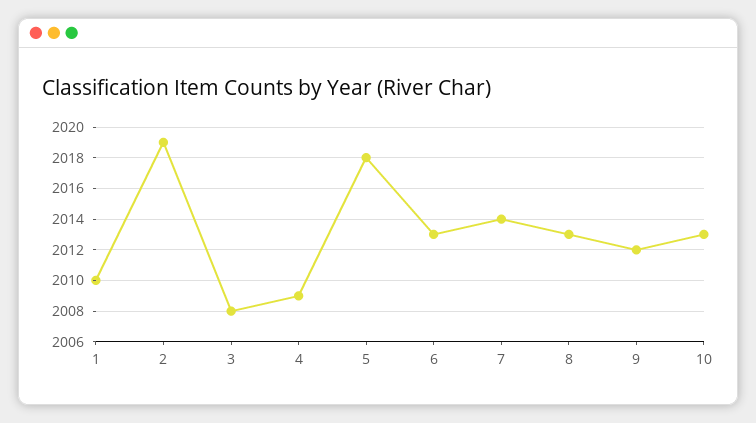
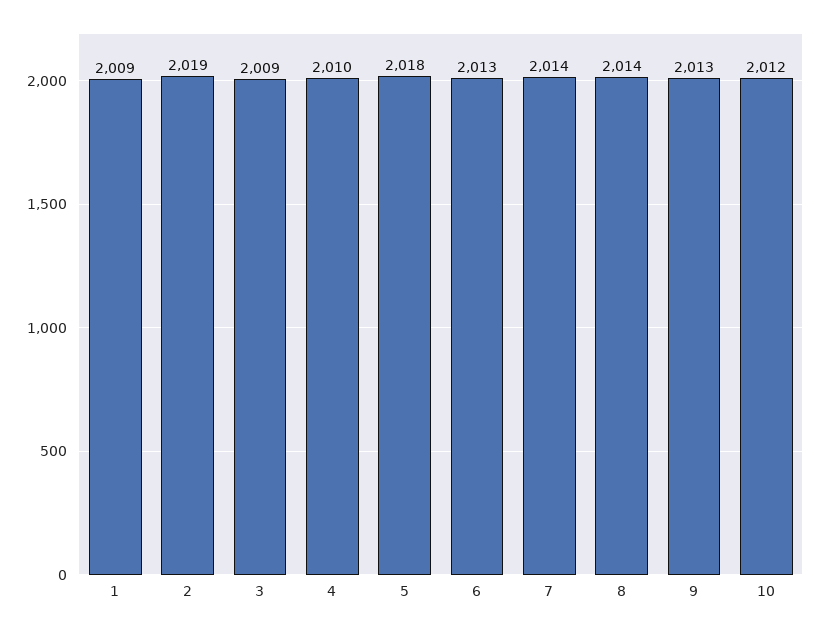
  {
-   "1": 2010,
+   "1": 2009,
    "2": 2019,
-   "3": 2008,
+   "3": 2009,
-   "4": 2009,
+   "4": 2010,
    "5": 2018,
    "6": 2013,
    "7": 2014,
-   "8": 2013,
+   "8": 2014,
-   "9": 2012,
+   "9": 2013,
-   "10": 2013
+   "10": 2012
  }

